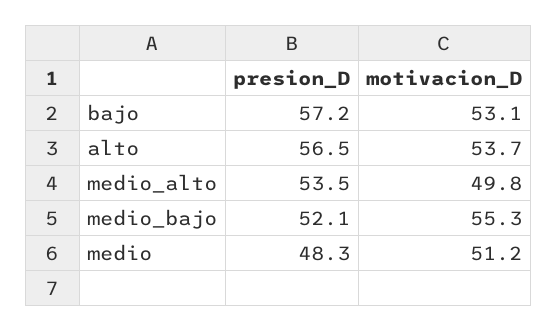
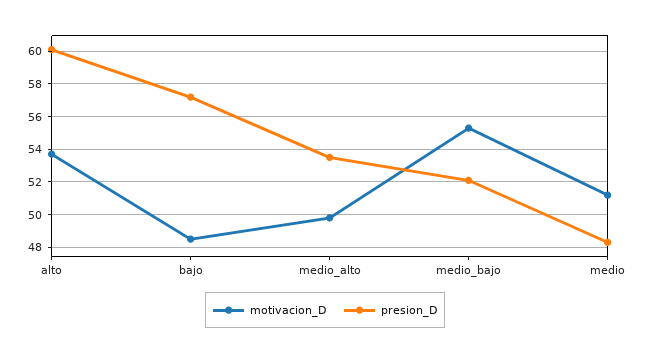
  {
    "presion_D": {
      "bajo": 57.2,
-     "alto": 56.5,
+     "alto": 60,
      "medio_alto": 53.5,
      "medio_bajo": 52.1,
      "medio": 48.3
    },
    "motivacion_D": {
-     "bajo": 53.1,
+     "bajo": 48.5,
      "alto": 53.7,
      "medio_alto": 49.8,
      "medio_bajo": 55.3,
      "medio": 51.2
    }
  }

